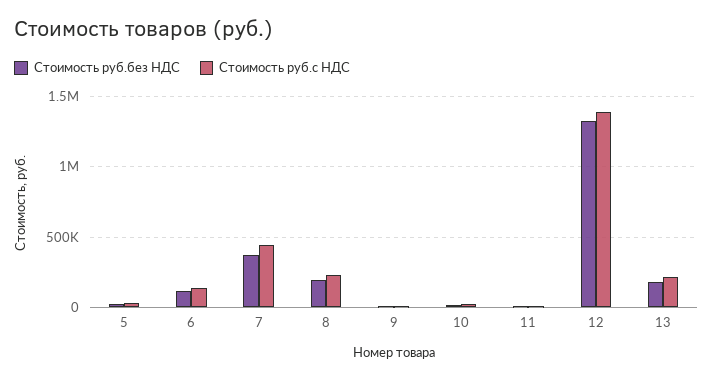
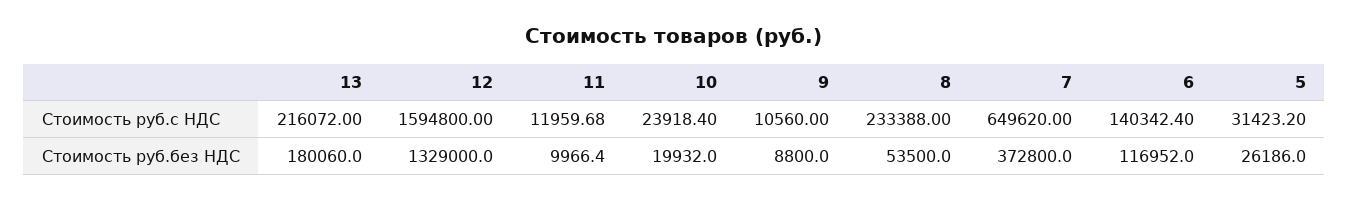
  {
    "Стоимость руб.без НДС": {
      "5": 26186,
      "6": 116952,
      "7": 372800,
-     "8": 200000,
+     "8": 53500,
      "9": 8800,
      "10": 19932,
      "11": 9966.4,
      "12": 1329000,
      "13": 180060
    },
    "Стоимость руб.с НДС": {
      "5": 31423.2,
      "6": 140342.4,
-     "7": 450000,
+     "7": 649620,
      "8": 233388,
      "9": 10560,
      "10": 23918.4,
      "11": 11959.68,
-     "12": 1400000,
+     "12": 1594800,
      "13": 216072
    }
  }

